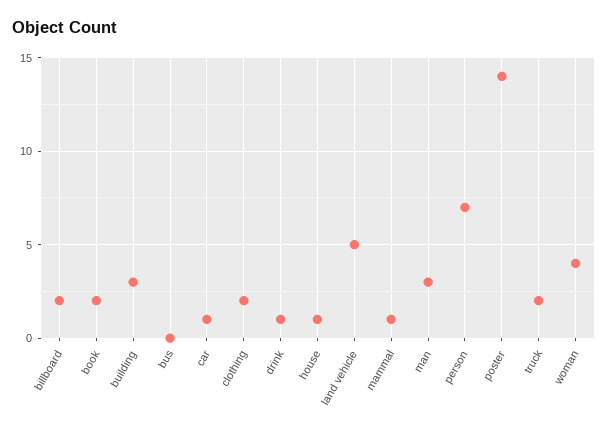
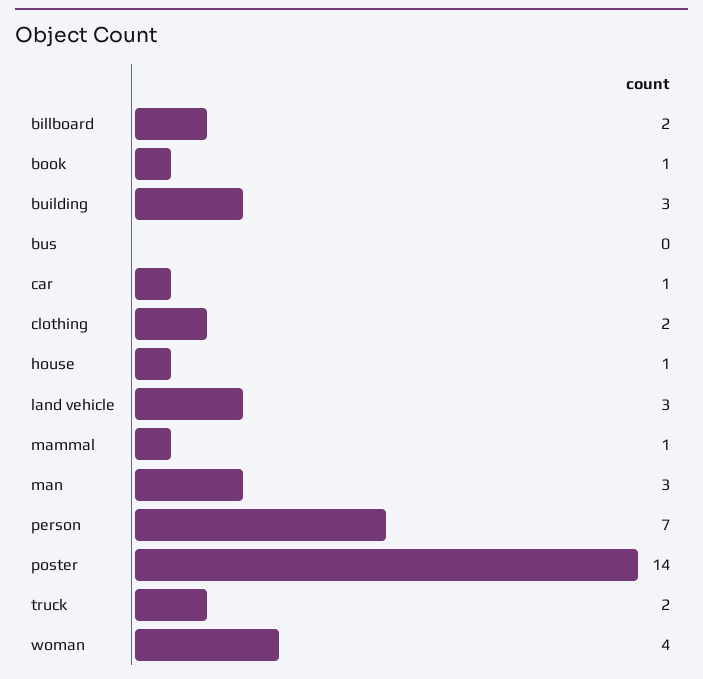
  {
    "billboard": 2,
-   "book": 2,
+   "book": 1,
    "building": 3,
    "bus": 0,
    "car": 1,
    "clothing": 2,
-   "drink": 1,
    "house": 1,
-   "land vehicle": 5,
+   "land vehicle": 3,
    "mammal": 1,
    "man": 3,
    "person": 7,
    "poster": 14,
    "truck": 2,
    "woman": 4
  }

